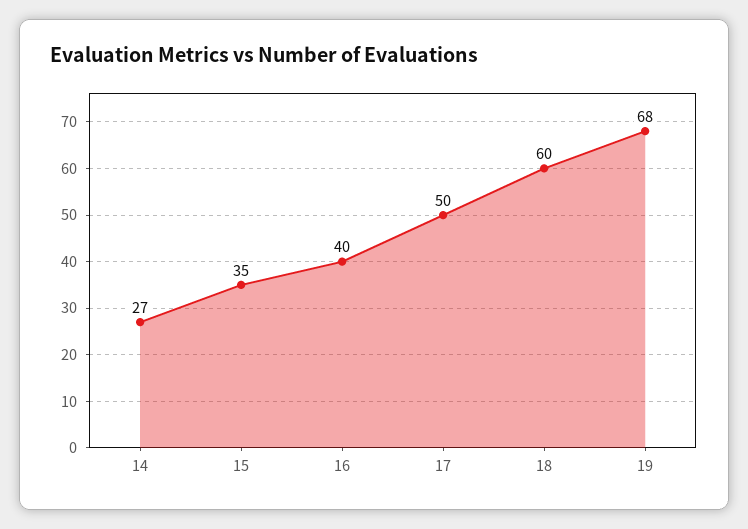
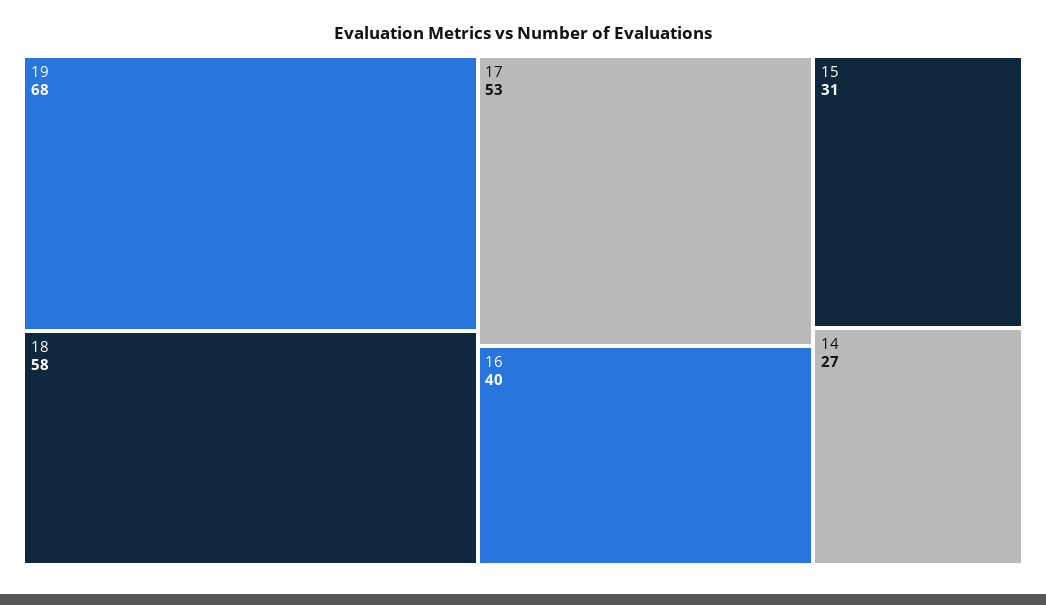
  {
    "14": 27,
-   "15": 35,
+   "15": 31,
    "16": 40,
-   "17": 50,
+   "17": 53,
-   "18": 60,
+   "18": 58,
    "19": 68
  }

